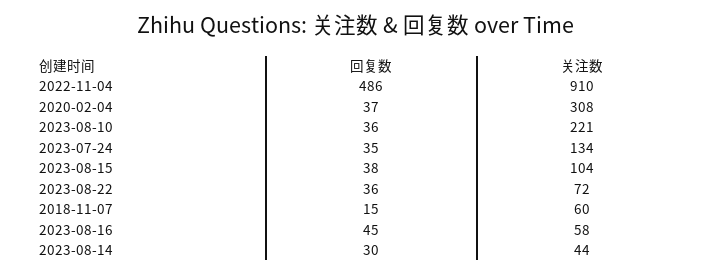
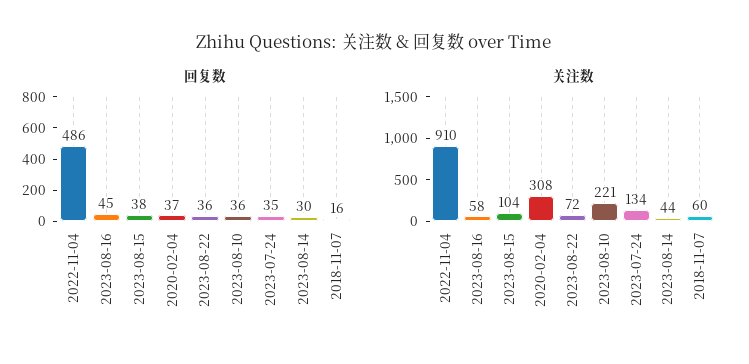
  {
    "回复数": {
      "2022-11-04": 486,
      "2020-02-04": 37,
      "2023-08-10": 36,
      "2023-07-24": 35,
      "2023-08-15": 38,
      "2023-08-22": 36,
-     "2018-11-07": 15,
+     "2018-11-07": 16,
      "2023-08-16": 45,
      "2023-08-14": 30
    },
    "关注数": {
      "2022-11-04": 910,
      "2020-02-04": 308,
      "2023-08-10": 221,
      "2023-07-24": 134,
      "2023-08-15": 104,
      "2023-08-22": 72,
      "2018-11-07": 60,
      "2023-08-16": 58,
      "2023-08-14": 44
    }
  }

